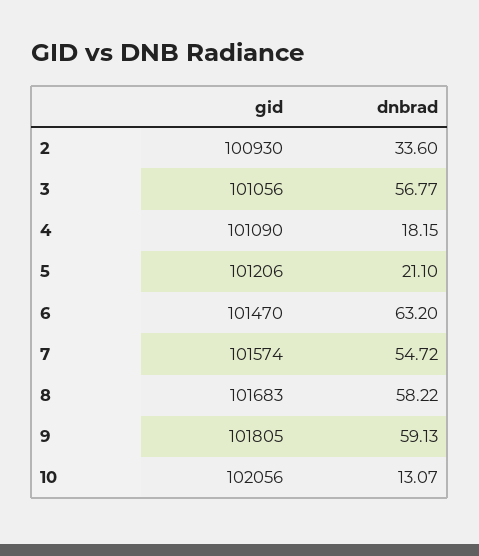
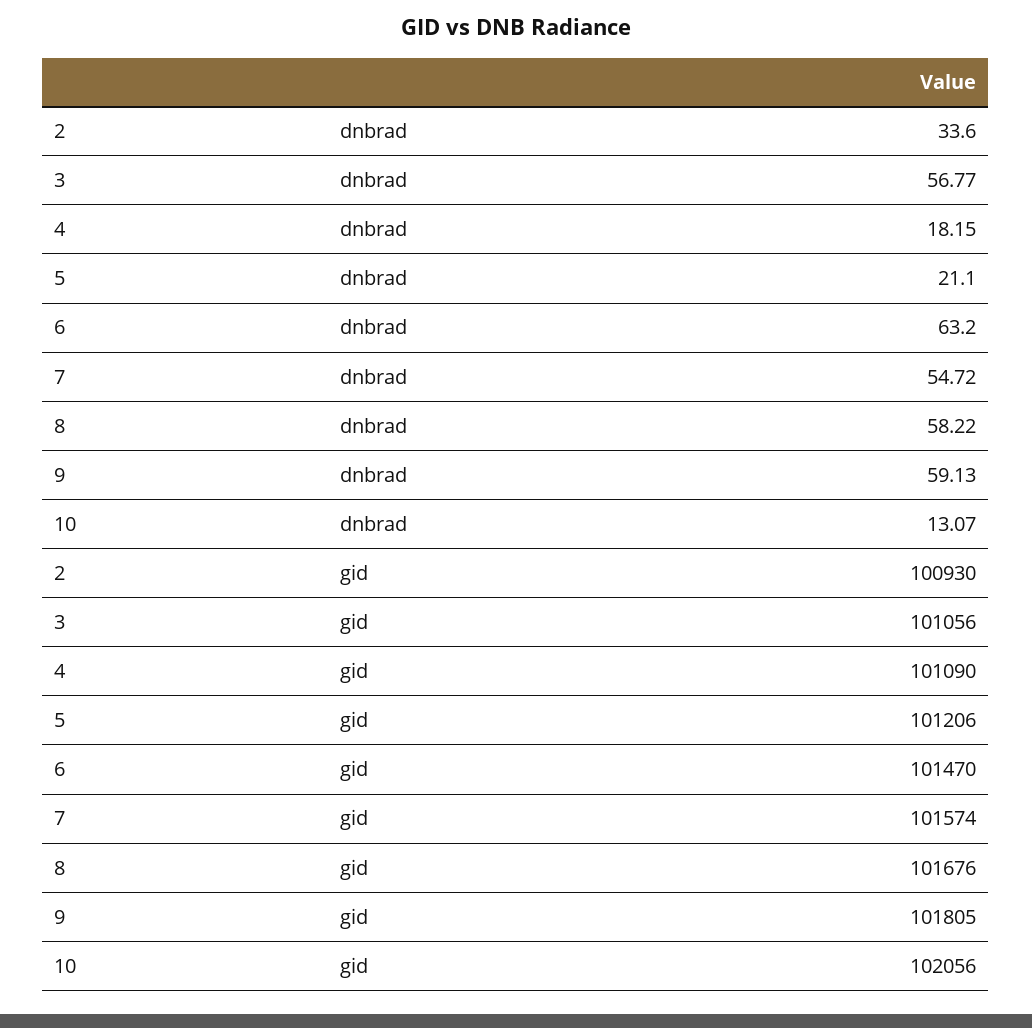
  {
    "gid": {
      "2": 100930,
      "3": 101056,
      "4": 101090,
      "5": 101206,
      "6": 101470,
      "7": 101574,
-     "8": 101683,
+     "8": 101676,
      "9": 101805,
      "10": 102056
    },
    "dnbrad": {
      "2": 33.6,
      "3": 56.77,
      "4": 18.15,
      "5": 21.1,
      "6": 63.2,
      "7": 54.72,
      "8": 58.22,
      "9": 59.13,
      "10": 13.07
    }
  }

